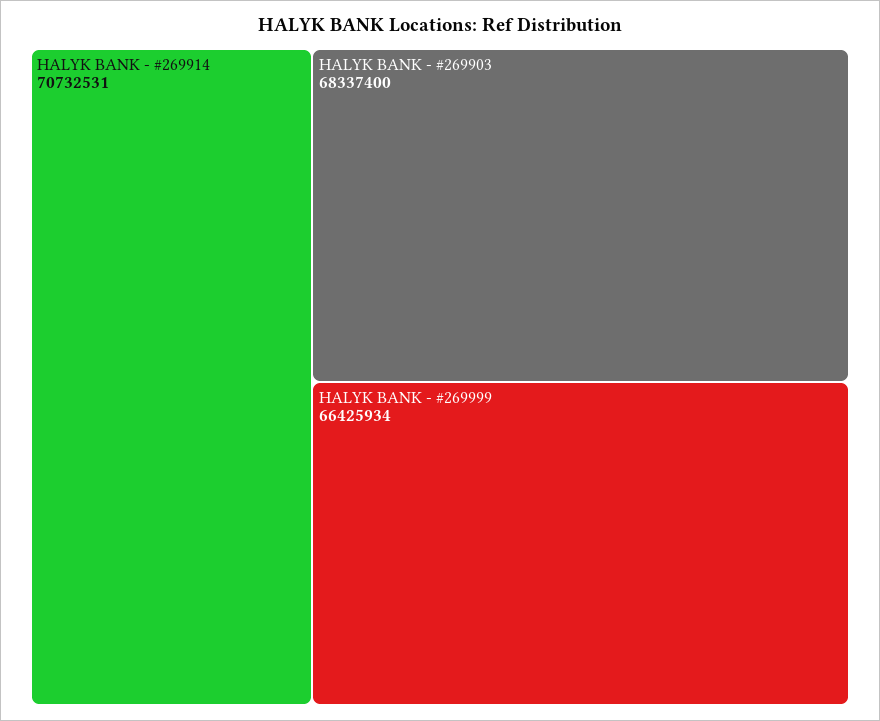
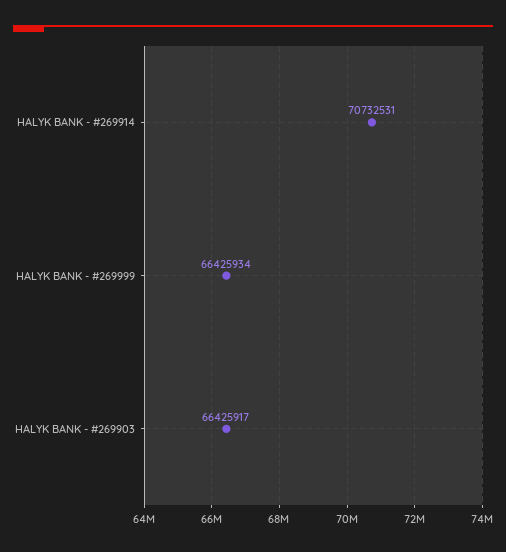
  {
    "HALYK BANK - #269914": 70732531,
-   "HALYK BANK - #269903": 68337400,
+   "HALYK BANK - #269903": 66425917,
    "HALYK BANK - #269999": 66425934
  }

